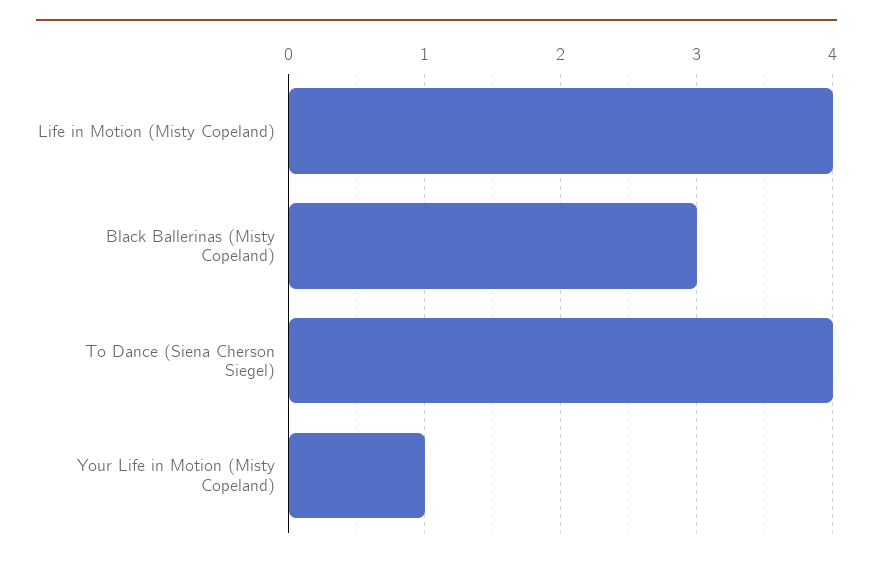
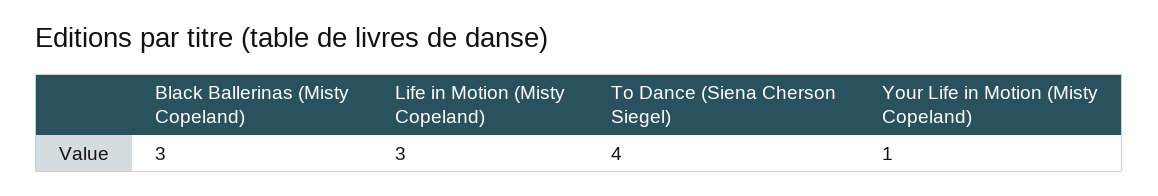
  {
-   "Life in Motion (Misty Copeland)": 4,
+   "Life in Motion (Misty Copeland)": 3,
    "Black Ballerinas (Misty Copeland)": 3,
    "To Dance (Siena Cherson Siegel)": 4,
    "Your Life in Motion (Misty Copeland)": 1
  }

